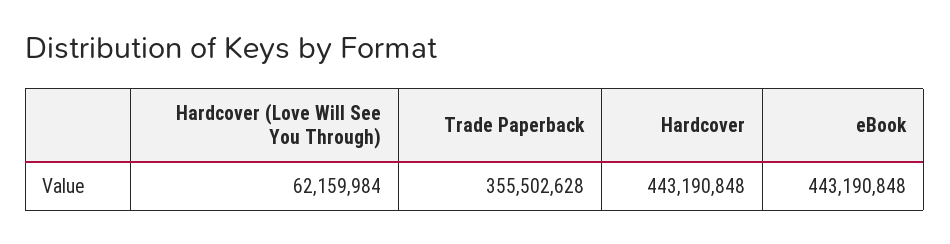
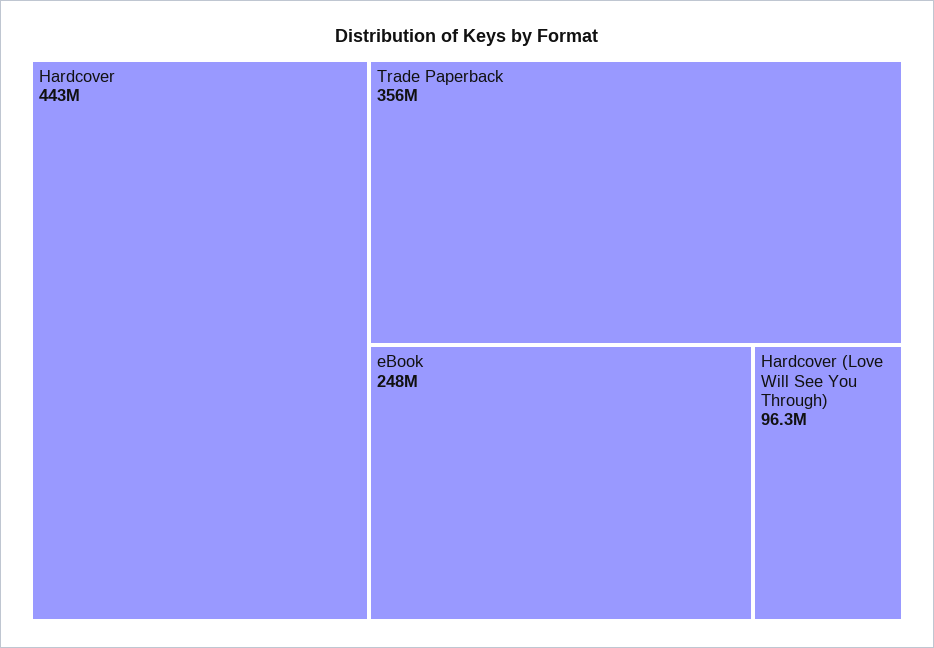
  {
-   "Hardcover (Love Will See You Through)": 62159984,
+   "Hardcover (Love Will See You Through)": 96300000,
    "Trade Paperback": 355502628,
    "Hardcover": 443190848,
-   "eBook": 443190848
+   "eBook": 248000000
  }

